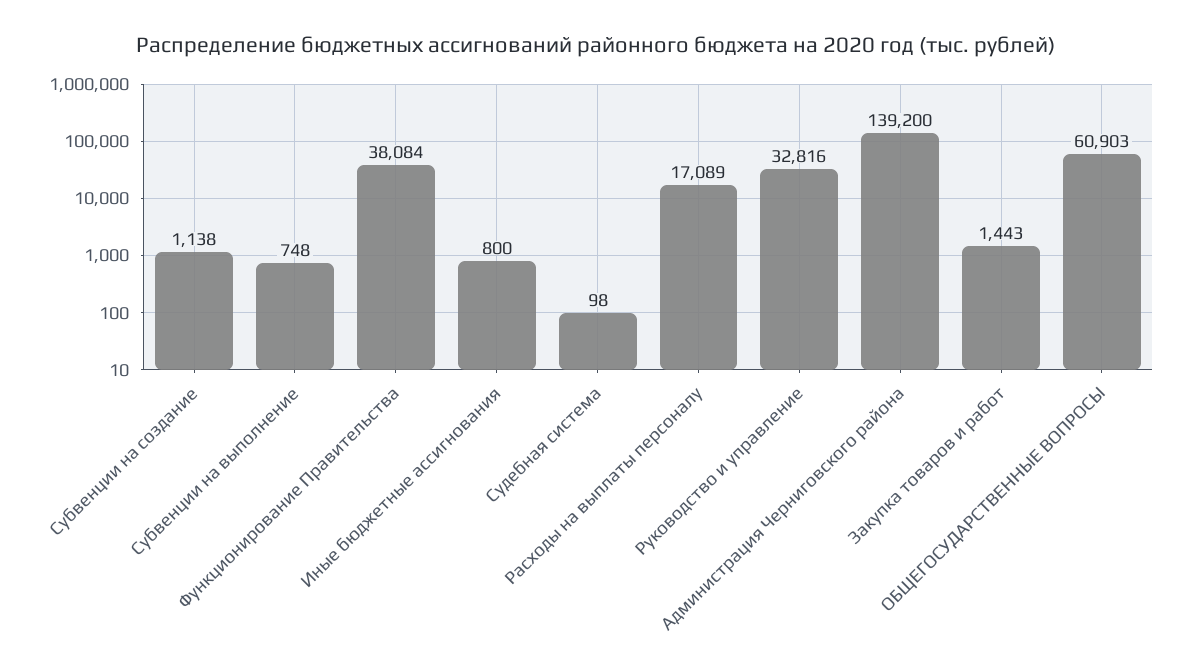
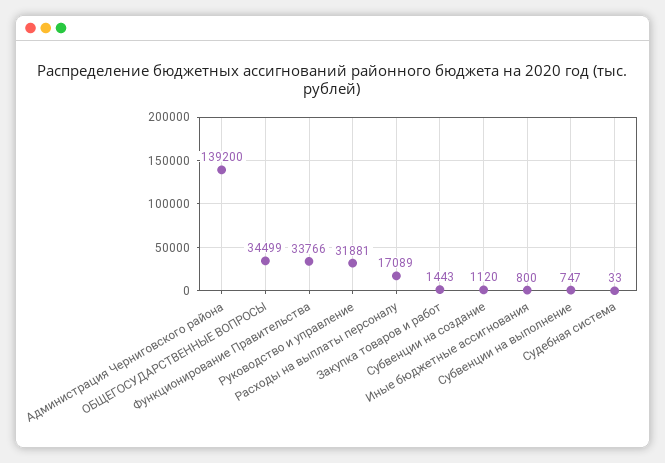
  {
-   "Субвенции на создание": 1138,
+   "Субвенции на создание": 1120,
-   "Субвенции на выполнение": 748,
+   "Субвенции на выполнение": 747,
-   "Функционирование Правительства": 38084,
+   "Функционирование Правительства": 33766,
    "Иные бюджетные ассигнования": 800,
-   "Судебная система": 98,
+   "Судебная система": 33,
    "Расходы на выплаты персоналу": 17089,
-   "Руководство и управление": 32816,
+   "Руководство и управление": 31881,
    "Администрация Черниговского района": 139200,
    "Закупка товаров и работ": 1443,
-   "ОБЩЕГОСУДАРСТВЕННЫЕ ВОПРОСЫ": 60903
+   "ОБЩЕГОСУДАРСТВЕННЫЕ ВОПРОСЫ": 34499
  }

